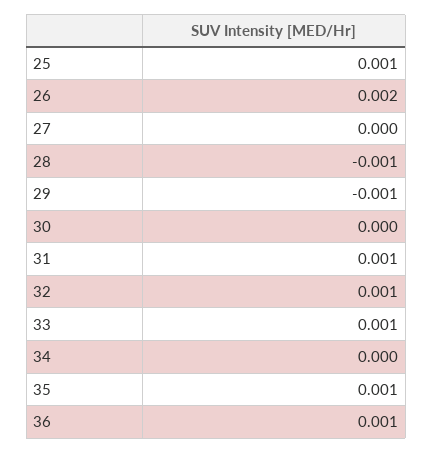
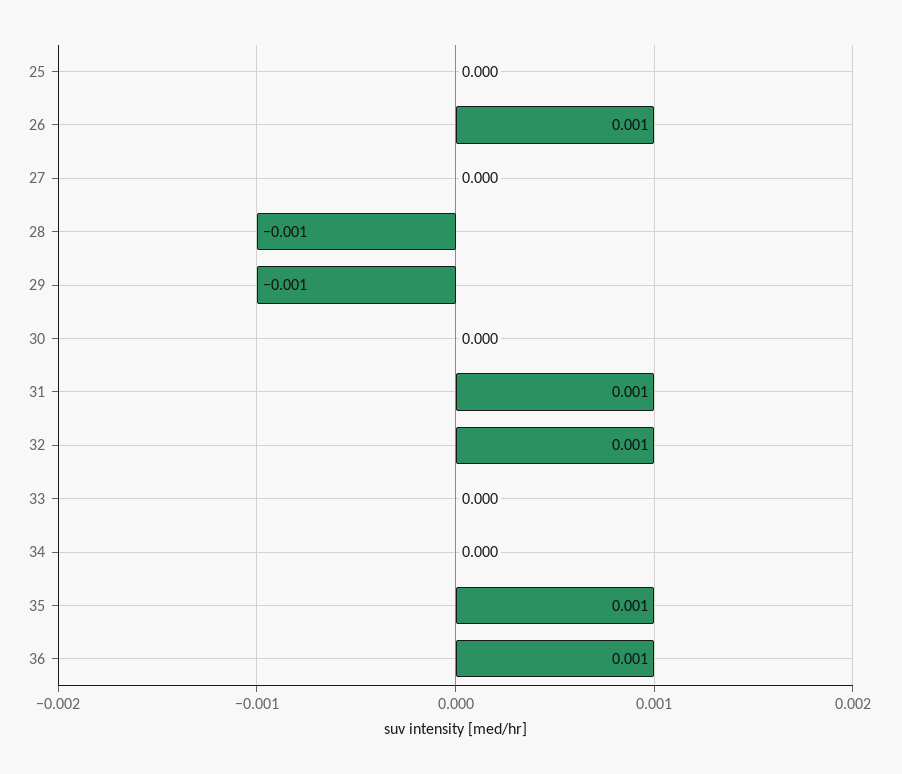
  {
-   "25": 0.001,
+   "25": 0,
-   "26": 0.002,
+   "26": 0.001,
    "27": 0,
    "28": -0.001,
    "29": -0.001,
    "30": 0,
    "31": 0.001,
    "32": 0.001,
-   "33": 0.001,
+   "33": 0,
    "34": 0,
    "35": 0.001,
    "36": 0.001
  }

